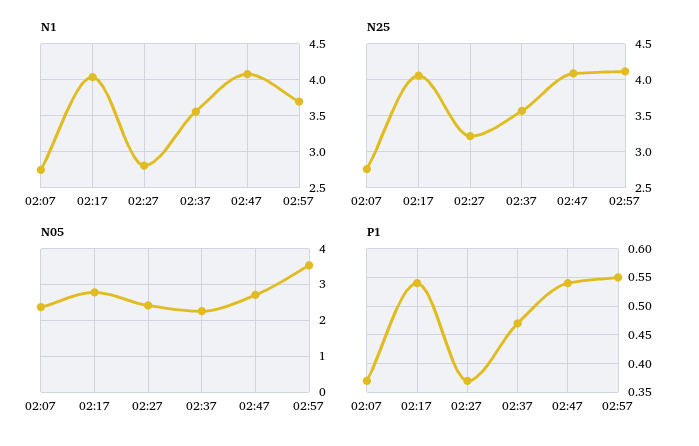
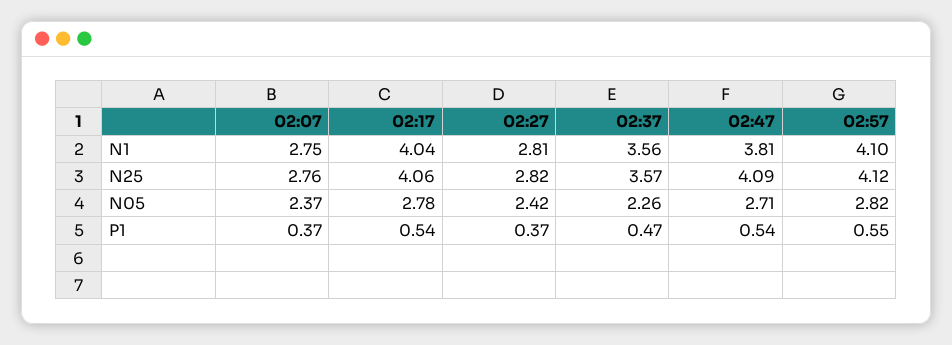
  {
    "N1": {
      "02:07": 2.75,
      "02:17": 4.04,
      "02:27": 2.81,
      "02:37": 3.56,
-     "02:47": 4.1,
+     "02:47": 3.81,
-     "02:57": 3.7
+     "02:57": 4.1
    },
    "N25": {
      "02:07": 2.76,
      "02:17": 4.06,
-     "02:27": 3.2,
+     "02:27": 2.82,
      "02:37": 3.57,
      "02:47": 4.09,
      "02:57": 4.12
    },
    "N05": {
      "02:07": 2.37,
      "02:17": 2.78,
      "02:27": 2.42,
      "02:37": 2.26,
      "02:47": 2.71,
-     "02:57": 3.6
+     "02:57": 2.82
    },
    "P1": {
      "02:07": 0.37,
      "02:17": 0.54,
      "02:27": 0.37,
      "02:37": 0.47,
      "02:47": 0.54,
      "02:57": 0.55
    }
  }

